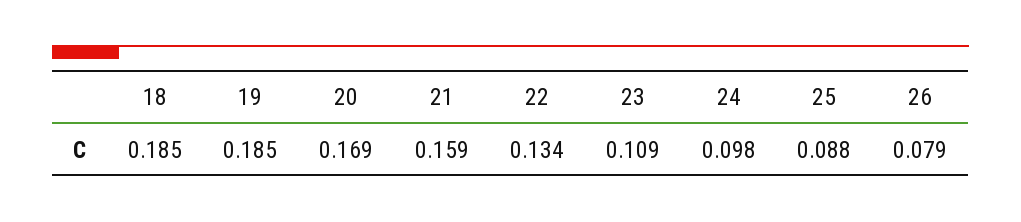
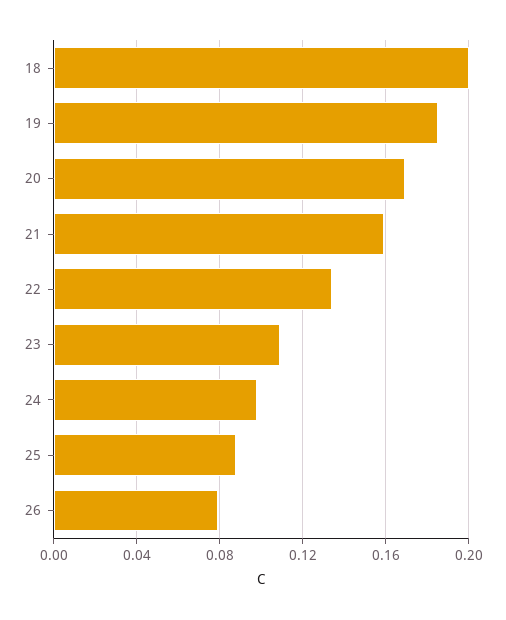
  {
-   "18": 0.185,
+   "18": 0.2,
    "19": 0.185,
    "20": 0.169,
    "21": 0.159,
    "22": 0.134,
    "23": 0.109,
    "24": 0.098,
    "25": 0.088,
    "26": 0.079
  }

